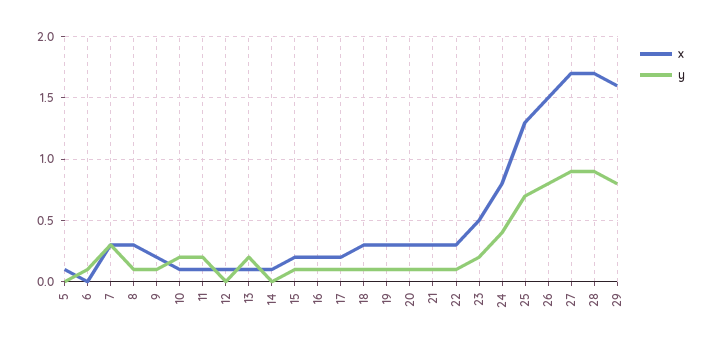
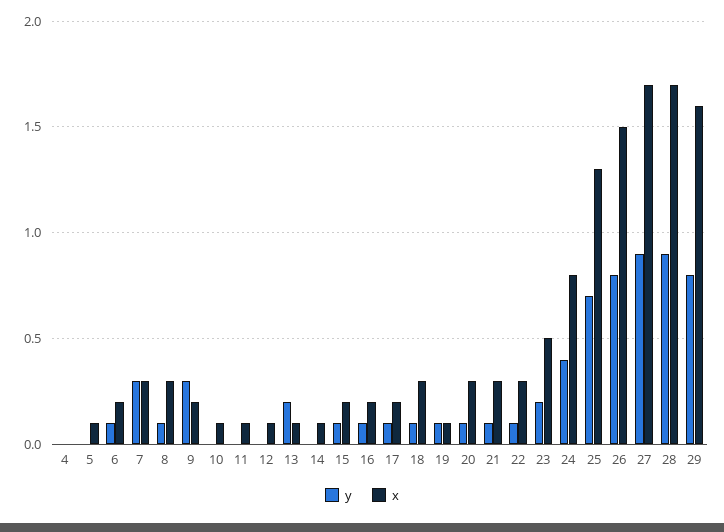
  {
    "x": {
      "5": 0.1,
-     "6": 0,
+     "6": 0.2,
      "7": 0.3,
      "8": 0.3,
      "9": 0.2,
      "10": 0.1,
      "11": 0.1,
      "12": 0.1,
      "13": 0.1,
      "14": 0.1,
      "15": 0.2,
      "16": 0.2,
      "17": 0.2,
      "18": 0.3,
-     "19": 0.3,
+     "19": 0.1,
      "20": 0.3,
      "21": 0.3,
      "22": 0.3,
      "23": 0.5,
      "24": 0.8,
      "25": 1.3,
      "26": 1.5,
      "27": 1.7,
      "28": 1.7,
-     "29": 1.6
+     "29": 1.6,
+     "4": 0
    },
    "y": {
      "5": 0,
      "6": 0.1,
      "7": 0.3,
      "8": 0.1,
-     "9": 0.1,
+     "9": 0.3,
-     "10": 0.2,
+     "10": 0,
-     "11": 0.2,
+     "11": 0,
      "12": 0,
      "13": 0.2,
      "14": 0,
      "15": 0.1,
      "16": 0.1,
      "17": 0.1,
      "18": 0.1,
      "19": 0.1,
      "20": 0.1,
      "21": 0.1,
      "22": 0.1,
      "23": 0.2,
      "24": 0.4,
      "25": 0.7,
      "26": 0.8,
      "27": 0.9,
      "28": 0.9,
-     "29": 0.8
+     "29": 0.8,
+     "4": 0
    }
  }

